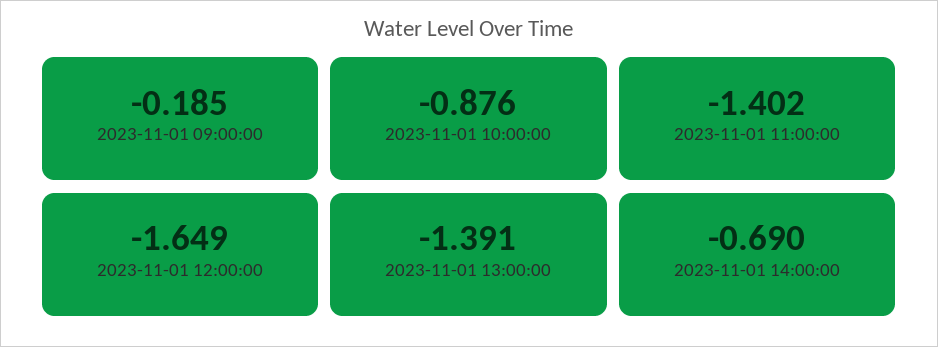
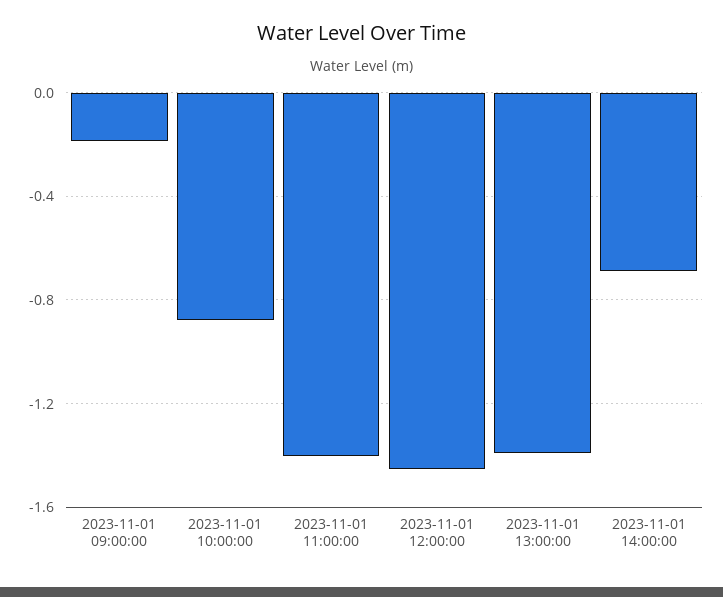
  {
    "2023-11-01 09:00:00": -0.185,
    "2023-11-01 10:00:00": -0.876,
    "2023-11-01 11:00:00": -1.402,
-   "2023-11-01 12:00:00": -1.649,
+   "2023-11-01 12:00:00": -1.45,
    "2023-11-01 13:00:00": -1.391,
    "2023-11-01 14:00:00": -0.69
  }

